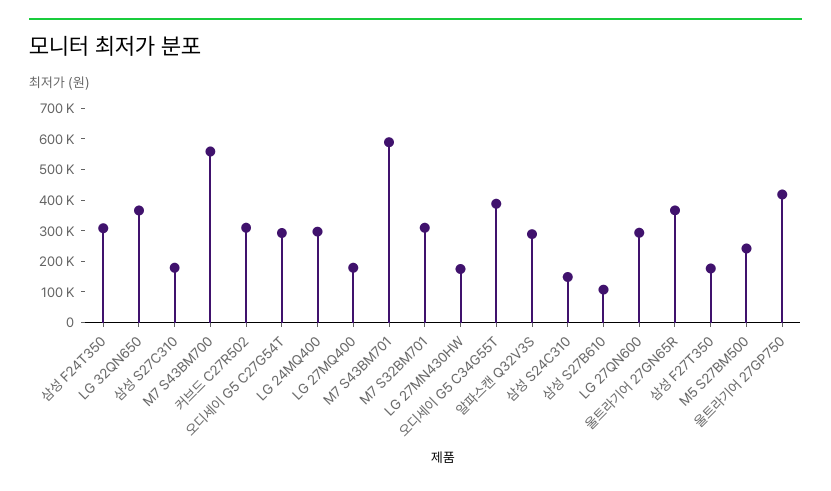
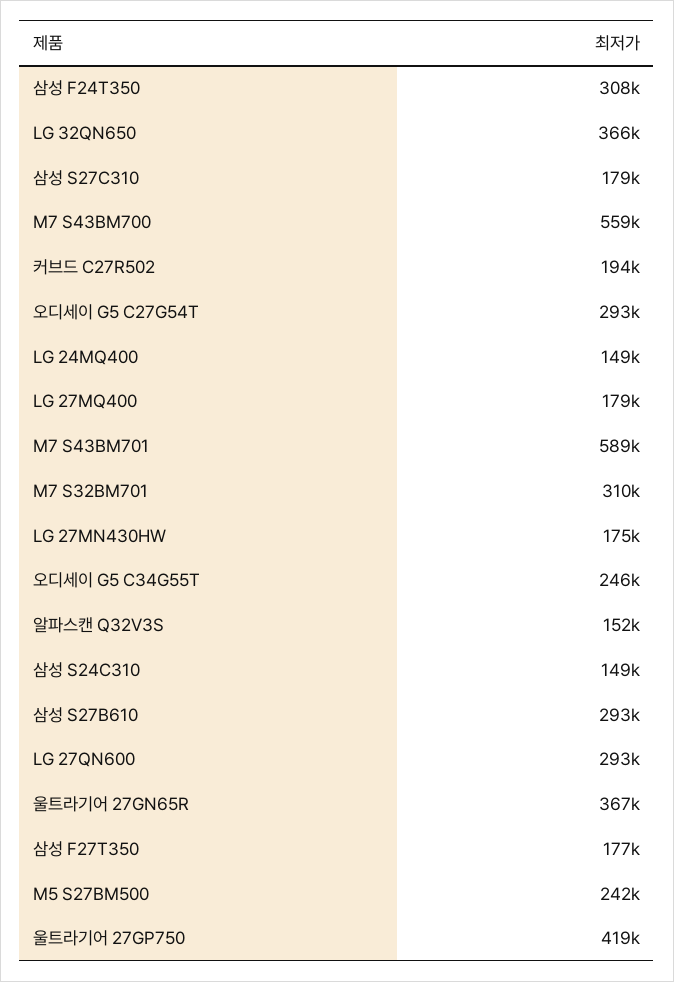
  {
    "삼성 F24T350": 308000,
    "LG 32QN650": 366000,
    "삼성 S27C310": 179000,
    "M7 S43BM700": 559000,
-   "커브드 C27R502": 300000,
+   "커브드 C27R502": 194000,
    "오디세이 G5 C27G54T": 293000,
-   "LG 24MQ400": 300000,
+   "LG 24MQ400": 149000,
    "LG 27MQ400": 179000,
    "M7 S43BM701": 589000,
    "M7 S32BM701": 310000,
    "LG 27MN430HW": 175000,
-   "오디세이 G5 C34G55T": 400000,
+   "오디세이 G5 C34G55T": 246000,
-   "알파스캔 Q32V3S": 300000,
+   "알파스캔 Q32V3S": 152000,
    "삼성 S24C310": 149000,
-   "삼성 S27B610": 100000,
+   "삼성 S27B610": 293000,
    "LG 27QN600": 293000,
    "울트라기어 27GN65R": 367000,
    "삼성 F27T350": 177000,
    "M5 S27BM500": 242000,
    "울트라기어 27GP750": 419000
  }

